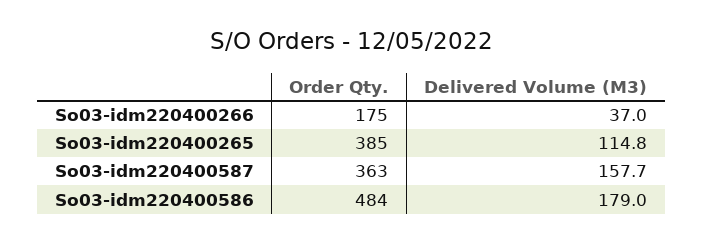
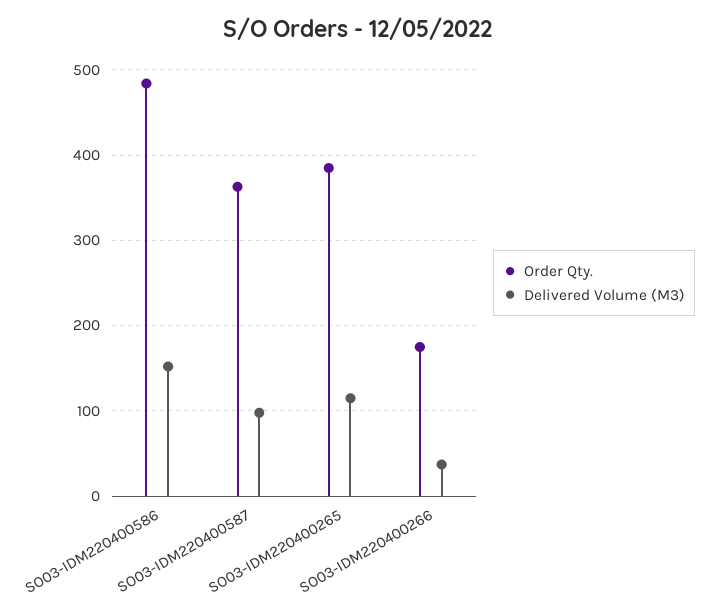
  {
    "Order Qty.": {
      "So03-idm220400266": 175,
      "So03-idm220400265": 385,
      "So03-idm220400587": 363,
      "So03-idm220400586": 484
    },
    "Delivered Volume (M3)": {
      "So03-idm220400266": 37,
      "So03-idm220400265": 114.8,
-     "So03-idm220400587": 157.7,
+     "So03-idm220400587": 100,
-     "So03-idm220400586": 179
+     "So03-idm220400586": 150
    }
  }

